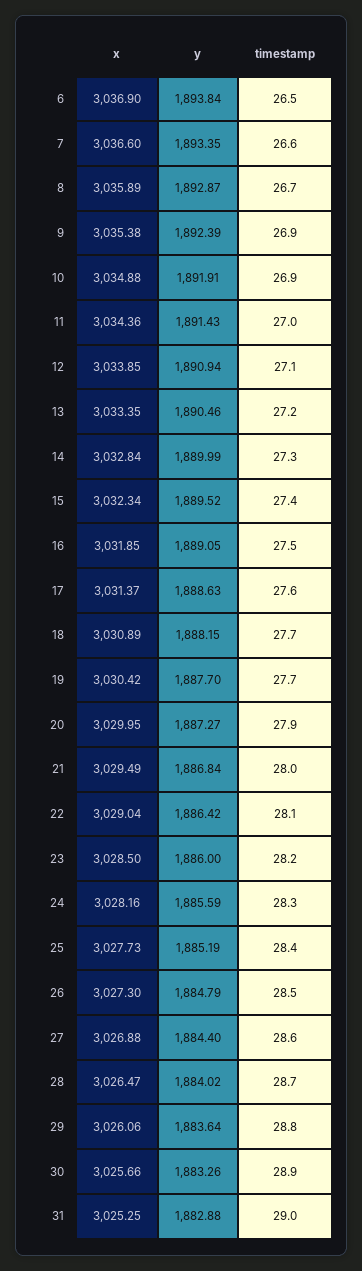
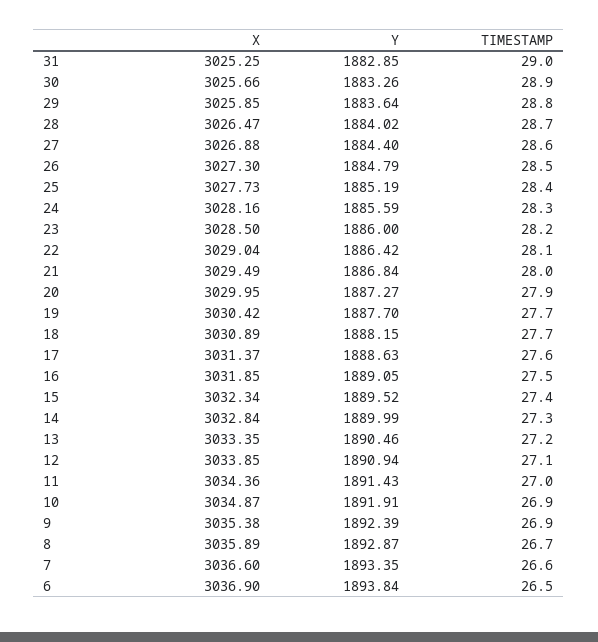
  {
    "x": {
      "6": 3036.9,
      "7": 3036.6,
      "8": 3035.89,
      "9": 3035.38,
-     "10": 3034.88,
+     "10": 3034.87,
      "11": 3034.36,
      "12": 3033.85,
      "13": 3033.35,
      "14": 3032.84,
      "15": 3032.34,
      "16": 3031.85,
      "17": 3031.37,
      "18": 3030.89,
      "19": 3030.42,
      "20": 3029.95,
      "21": 3029.49,
      "22": 3029.04,
      "23": 3028.5,
      "24": 3028.16,
      "25": 3027.73,
      "26": 3027.3,
      "27": 3026.88,
      "28": 3026.47,
-     "29": 3026.06,
+     "29": 3025.85,
      "30": 3025.66,
      "31": 3025.25
    },
    "y": {
      "6": 1893.84,
      "7": 1893.35,
      "8": 1892.87,
      "9": 1892.39,
      "10": 1891.91,
      "11": 1891.43,
      "12": 1890.94,
      "13": 1890.46,
      "14": 1889.99,
      "15": 1889.52,
      "16": 1889.05,
      "17": 1888.63,
      "18": 1888.15,
      "19": 1887.7,
      "20": 1887.27,
      "21": 1886.84,
      "22": 1886.42,
      "23": 1886,
      "24": 1885.59,
      "25": 1885.19,
      "26": 1884.79,
      "27": 1884.4,
      "28": 1884.02,
      "29": 1883.64,
      "30": 1883.26,
-     "31": 1882.88
+     "31": 1882.85
    },
    "timestamp": {
      "6": 26.5,
      "7": 26.6,
      "8": 26.7,
      "9": 26.9,
      "10": 26.9,
      "11": 27,
      "12": 27.1,
      "13": 27.2,
      "14": 27.3,
      "15": 27.4,
      "16": 27.5,
      "17": 27.6,
      "18": 27.7,
      "19": 27.7,
      "20": 27.9,
      "21": 28,
      "22": 28.1,
      "23": 28.2,
      "24": 28.3,
      "25": 28.4,
      "26": 28.5,
      "27": 28.6,
      "28": 28.7,
      "29": 28.8,
      "30": 28.9,
      "31": 29
    }
  }

